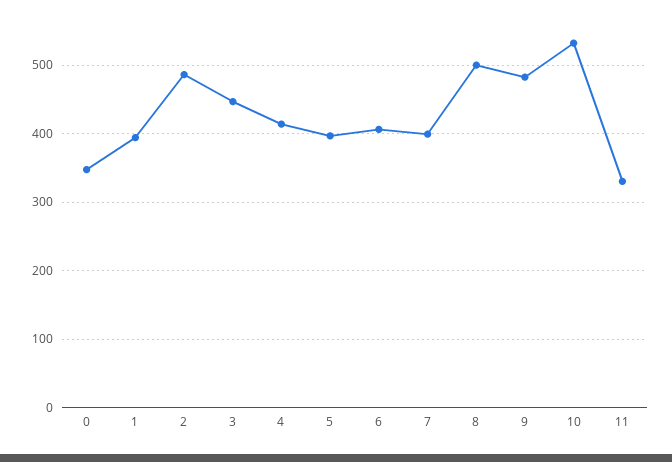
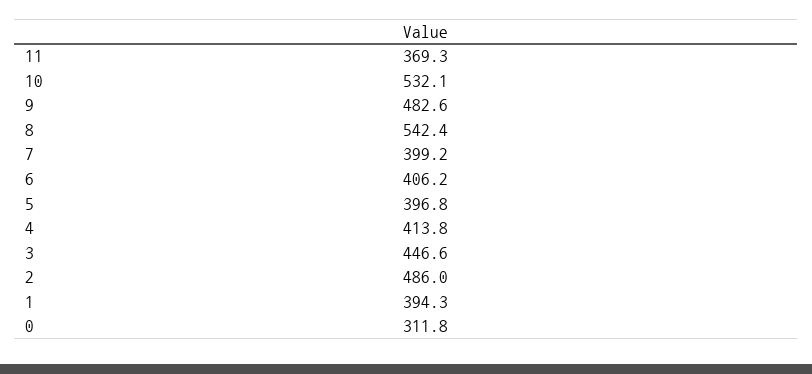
  {
-   "0": 350,
+   "0": 311.8,
    "1": 394.3,
    "2": 486,
    "3": 446.6,
    "4": 413.8,
    "5": 396.8,
    "6": 406.2,
    "7": 399.2,
-   "8": 500,
+   "8": 542.4,
    "9": 482.6,
    "10": 532.1,
-   "11": 330
+   "11": 369.3
  }

